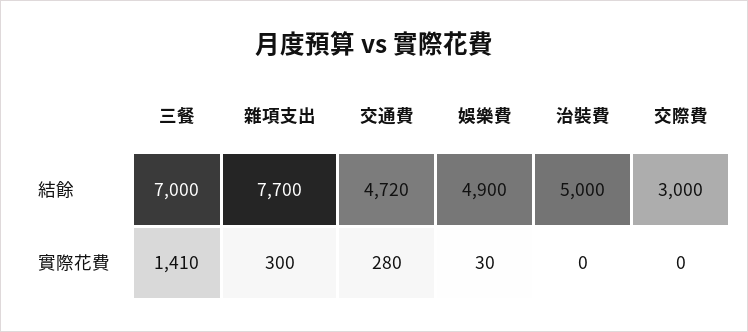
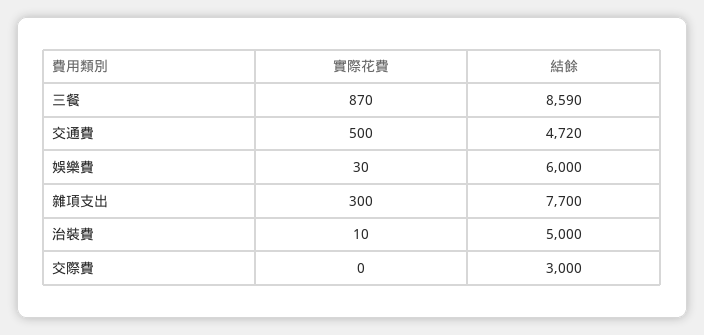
  {
    "三餐": {
-     "結餘": 7000,
+     "結餘": 8590,
-     "實際花費": 1410
+     "實際花費": 870
    },
    "雜項支出": {
      "結餘": 7700,
      "實際花費": 300
    },
    "交通費": {
      "結餘": 4720,
-     "實際花費": 280
+     "實際花費": 500
    },
    "娛樂費": {
-     "結餘": 4900,
+     "結餘": 6000,
      "實際花費": 30
    },
    "治裝費": {
      "結餘": 5000,
-     "實際花費": 0
+     "實際花費": 10
    },
    "交際費": {
      "結餘": 3000,
      "實際花費": 0
    }
  }

